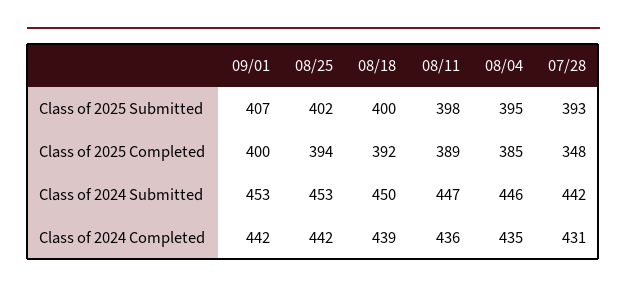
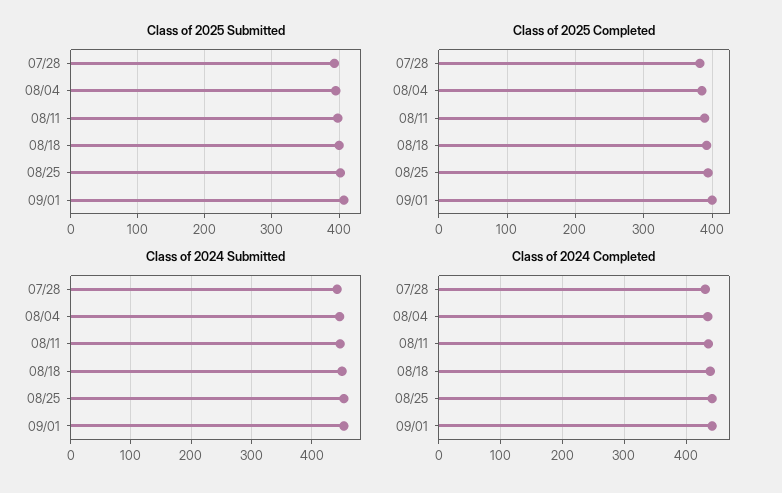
  {
    "Class of 2025 Submitted": {
      "09/01": 407,
      "08/25": 402,
      "08/18": 400,
      "08/11": 398,
      "08/04": 395,
      "07/28": 393
    },
    "Class of 2025 Completed": {
      "09/01": 400,
      "08/25": 394,
      "08/18": 392,
      "08/11": 389,
      "08/04": 385,
-     "07/28": 348
+     "07/28": 380
    },
    "Class of 2024 Submitted": {
      "09/01": 453,
      "08/25": 453,
      "08/18": 450,
      "08/11": 447,
      "08/04": 446,
      "07/28": 442
    },
    "Class of 2024 Completed": {
      "09/01": 442,
      "08/25": 442,
      "08/18": 439,
      "08/11": 436,
      "08/04": 435,
      "07/28": 431
    }
  }

